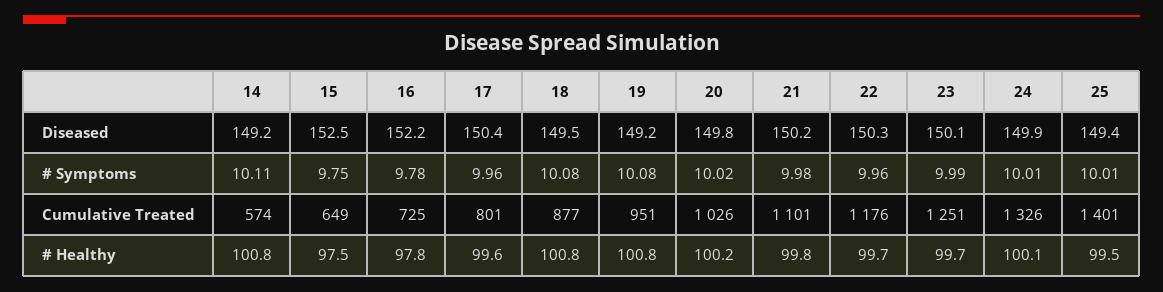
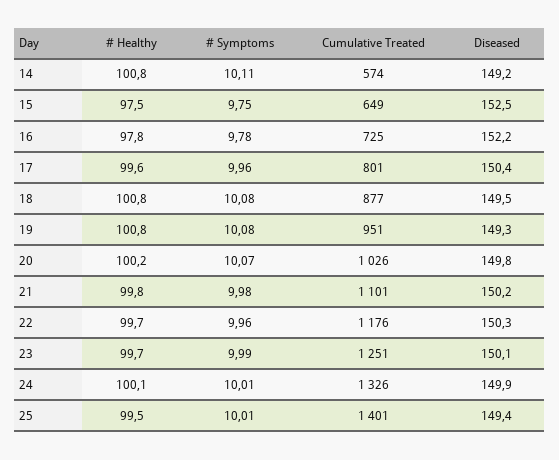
  {
    "14": {
      "Diseased": 149.2,
      "# Symptoms": 10.11,
      "Cumulative Treated": 574,
      "# Healthy": 100.8
    },
    "15": {
      "Diseased": 152.5,
      "# Symptoms": 9.75,
      "Cumulative Treated": 649,
      "# Healthy": 97.5
    },
    "16": {
      "Diseased": 152.2,
      "# Symptoms": 9.78,
      "Cumulative Treated": 725,
      "# Healthy": 97.8
    },
    "17": {
      "Diseased": 150.4,
      "# Symptoms": 9.96,
      "Cumulative Treated": 801,
      "# Healthy": 99.6
    },
    "18": {
      "Diseased": 149.5,
      "# Symptoms": 10.08,
      "Cumulative Treated": 877,
      "# Healthy": 100.8
    },
    "19": {
-     "Diseased": 149.2,
+     "Diseased": 149.3,
      "# Symptoms": 10.08,
      "Cumulative Treated": 951,
      "# Healthy": 100.8
    },
    "20": {
      "Diseased": 149.8,
-     "# Symptoms": 10.02,
+     "# Symptoms": 10.07,
      "Cumulative Treated": 1026,
      "# Healthy": 100.2
    },
    "21": {
      "Diseased": 150.2,
      "# Symptoms": 9.98,
      "Cumulative Treated": 1101,
      "# Healthy": 99.8
    },
    "22": {
      "Diseased": 150.3,
      "# Symptoms": 9.96,
      "Cumulative Treated": 1176,
      "# Healthy": 99.7
    },
    "23": {
      "Diseased": 150.1,
      "# Symptoms": 9.99,
      "Cumulative Treated": 1251,
      "# Healthy": 99.7
    },
    "24": {
      "Diseased": 149.9,
      "# Symptoms": 10.01,
      "Cumulative Treated": 1326,
      "# Healthy": 100.1
    },
    "25": {
      "Diseased": 149.4,
      "# Symptoms": 10.01,
      "Cumulative Treated": 1401,
      "# Healthy": 99.5
    }
  }

